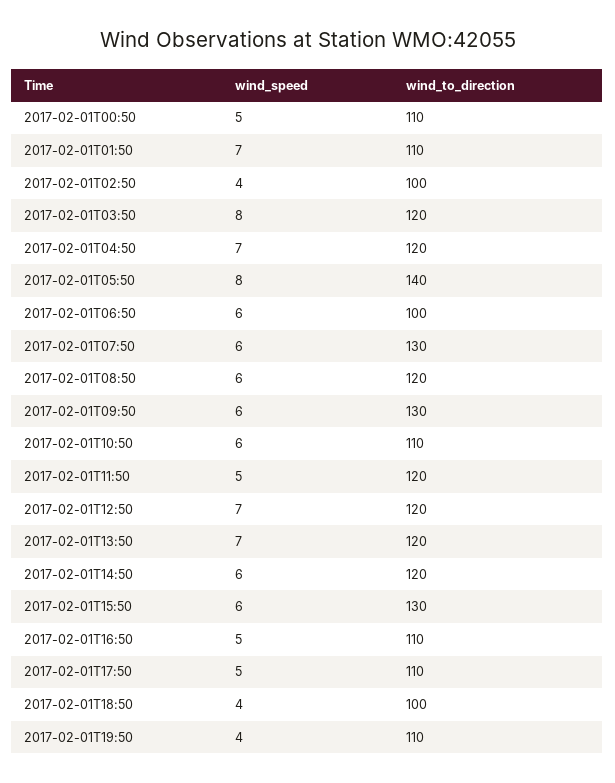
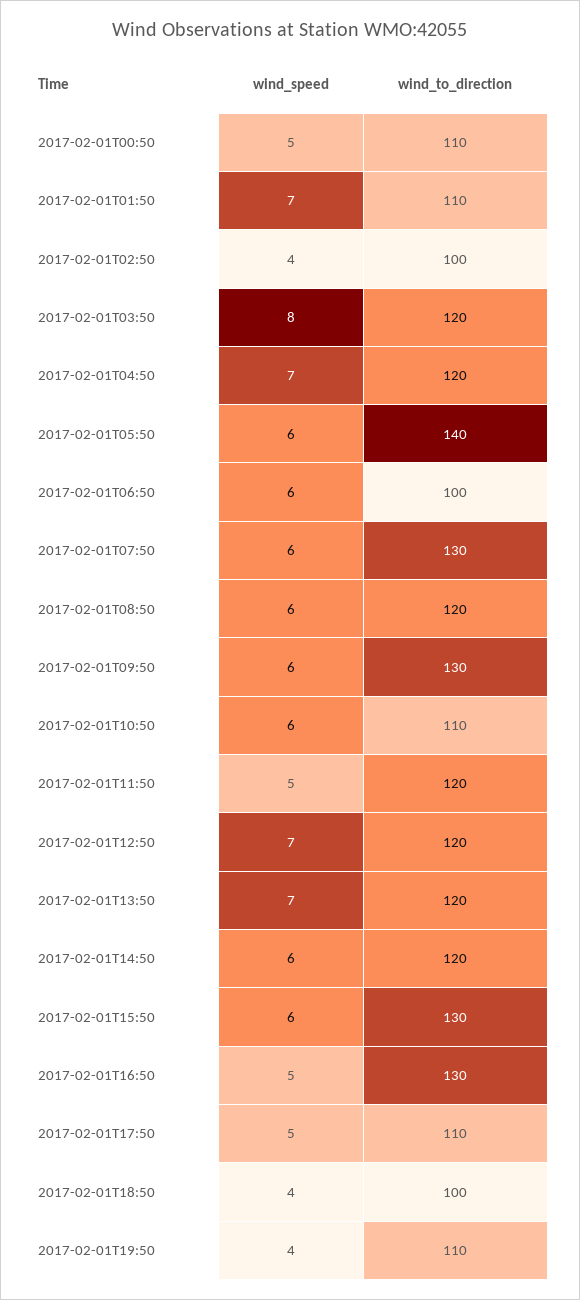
  {
    "wind_speed": {
      "2017-02-01T00:50": 5,
      "2017-02-01T01:50": 7,
      "2017-02-01T02:50": 4,
      "2017-02-01T03:50": 8,
      "2017-02-01T04:50": 7,
-     "2017-02-01T05:50": 8,
+     "2017-02-01T05:50": 6,
      "2017-02-01T06:50": 6,
      "2017-02-01T07:50": 6,
      "2017-02-01T08:50": 6,
      "2017-02-01T09:50": 6,
      "2017-02-01T10:50": 6,
      "2017-02-01T11:50": 5,
      "2017-02-01T12:50": 7,
      "2017-02-01T13:50": 7,
      "2017-02-01T14:50": 6,
      "2017-02-01T15:50": 6,
      "2017-02-01T16:50": 5,
      "2017-02-01T17:50": 5,
      "2017-02-01T18:50": 4,
      "2017-02-01T19:50": 4
    },
    "wind_to_direction": {
      "2017-02-01T00:50": 110,
      "2017-02-01T01:50": 110,
      "2017-02-01T02:50": 100,
      "2017-02-01T03:50": 120,
      "2017-02-01T04:50": 120,
      "2017-02-01T05:50": 140,
      "2017-02-01T06:50": 100,
      "2017-02-01T07:50": 130,
      "2017-02-01T08:50": 120,
      "2017-02-01T09:50": 130,
      "2017-02-01T10:50": 110,
      "2017-02-01T11:50": 120,
      "2017-02-01T12:50": 120,
      "2017-02-01T13:50": 120,
      "2017-02-01T14:50": 120,
      "2017-02-01T15:50": 130,
-     "2017-02-01T16:50": 110,
+     "2017-02-01T16:50": 130,
      "2017-02-01T17:50": 110,
      "2017-02-01T18:50": 100,
      "2017-02-01T19:50": 110
    }
  }

